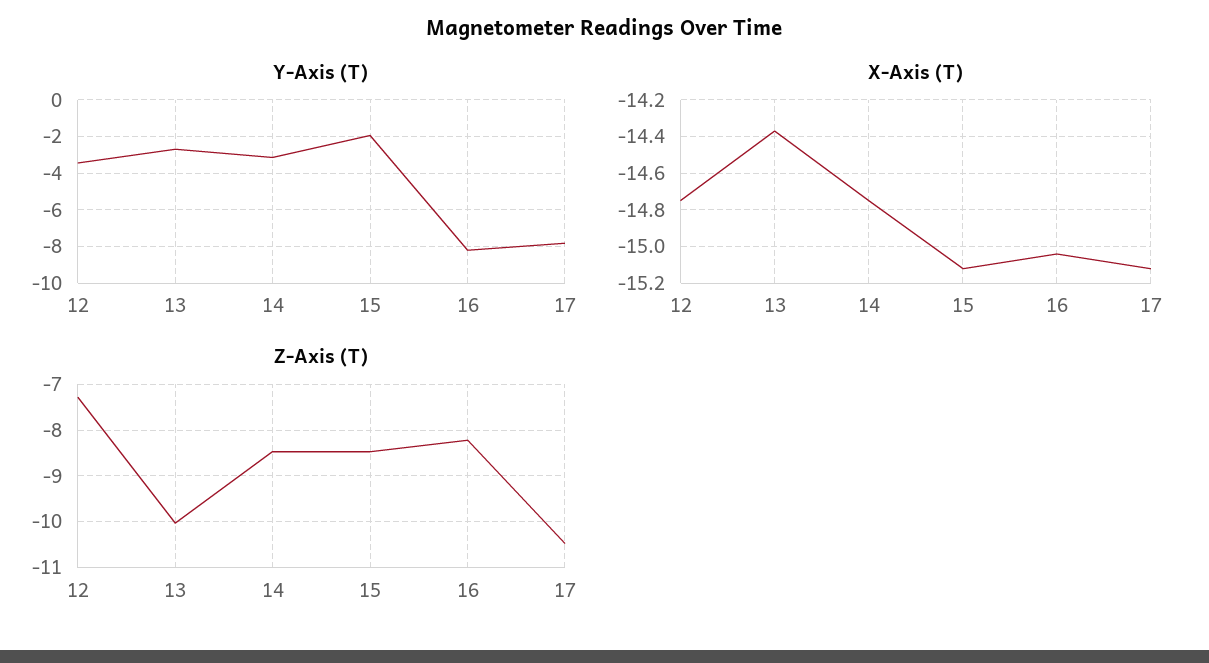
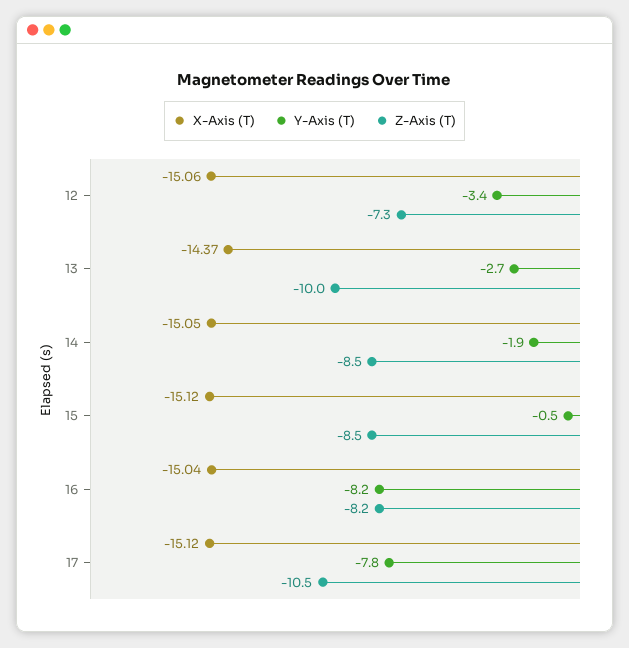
  {
    "Y-Axis (T)": {
      "12": -3.4,
      "13": -2.7,
-     "14": -3,
+     "14": -1.9,
-     "15": -2,
+     "15": -0.5,
      "16": -8.2,
      "17": -7.8
    },
    "X-Axis (T)": {
-     "12": -14.75,
+     "12": -15.06,
      "13": -14.37,
-     "14": -14.75,
+     "14": -15.05,
      "15": -15.12,
      "16": -15.04,
      "17": -15.12
    },
    "Z-Axis (T)": {
      "12": -7.3,
      "13": -10,
      "14": -8.5,
      "15": -8.5,
      "16": -8.2,
      "17": -10.5
    }
  }

